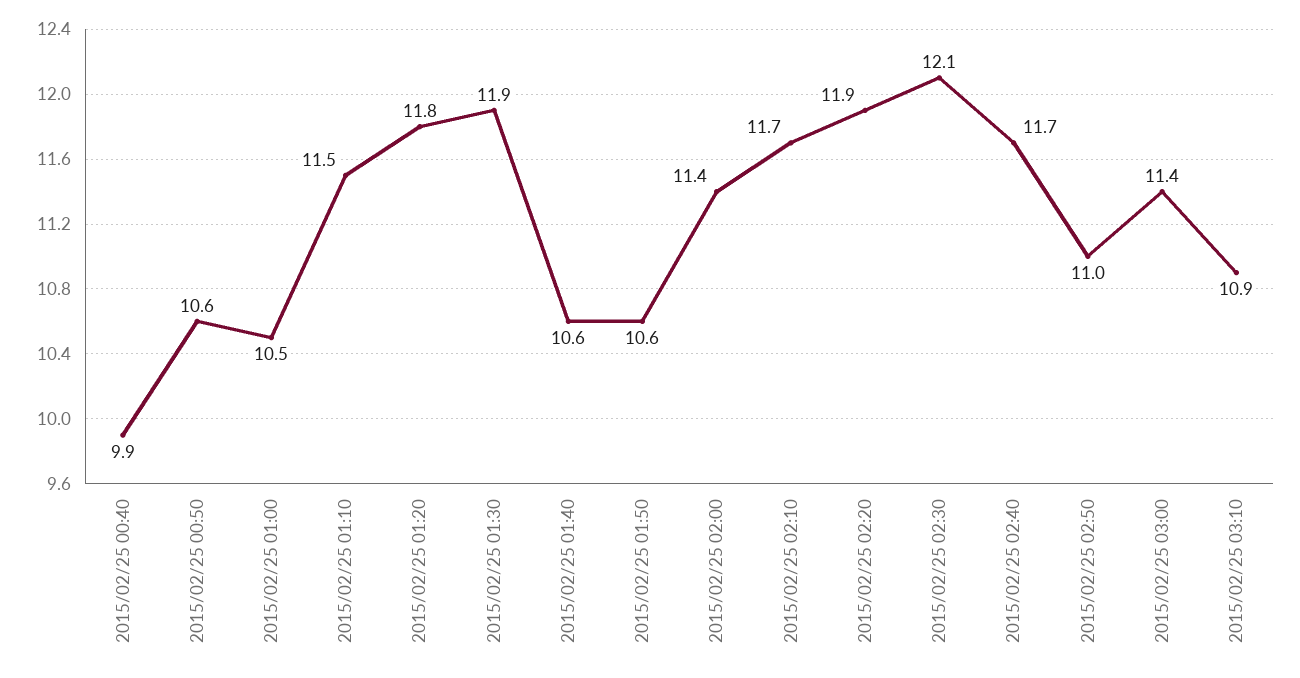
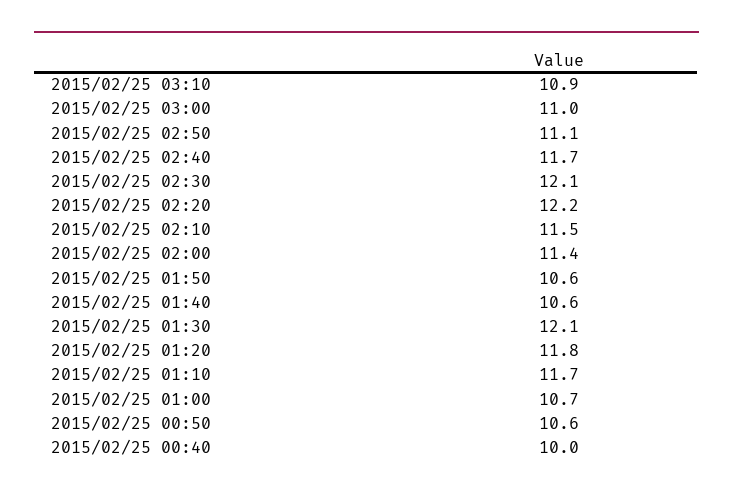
  {
-   "2015/02/25 00:40": 9.9,
+   "2015/02/25 00:40": 10,
    "2015/02/25 00:50": 10.6,
-   "2015/02/25 01:00": 10.5,
+   "2015/02/25 01:00": 10.7,
-   "2015/02/25 01:10": 11.5,
+   "2015/02/25 01:10": 11.7,
    "2015/02/25 01:20": 11.8,
-   "2015/02/25 01:30": 11.9,
+   "2015/02/25 01:30": 12.1,
    "2015/02/25 01:40": 10.6,
    "2015/02/25 01:50": 10.6,
    "2015/02/25 02:00": 11.4,
-   "2015/02/25 02:10": 11.7,
+   "2015/02/25 02:10": 11.5,
-   "2015/02/25 02:20": 11.9,
+   "2015/02/25 02:20": 12.2,
    "2015/02/25 02:30": 12.1,
    "2015/02/25 02:40": 11.7,
-   "2015/02/25 02:50": 11,
+   "2015/02/25 02:50": 11.1,
-   "2015/02/25 03:00": 11.4,
+   "2015/02/25 03:00": 11,
    "2015/02/25 03:10": 10.9
  }

